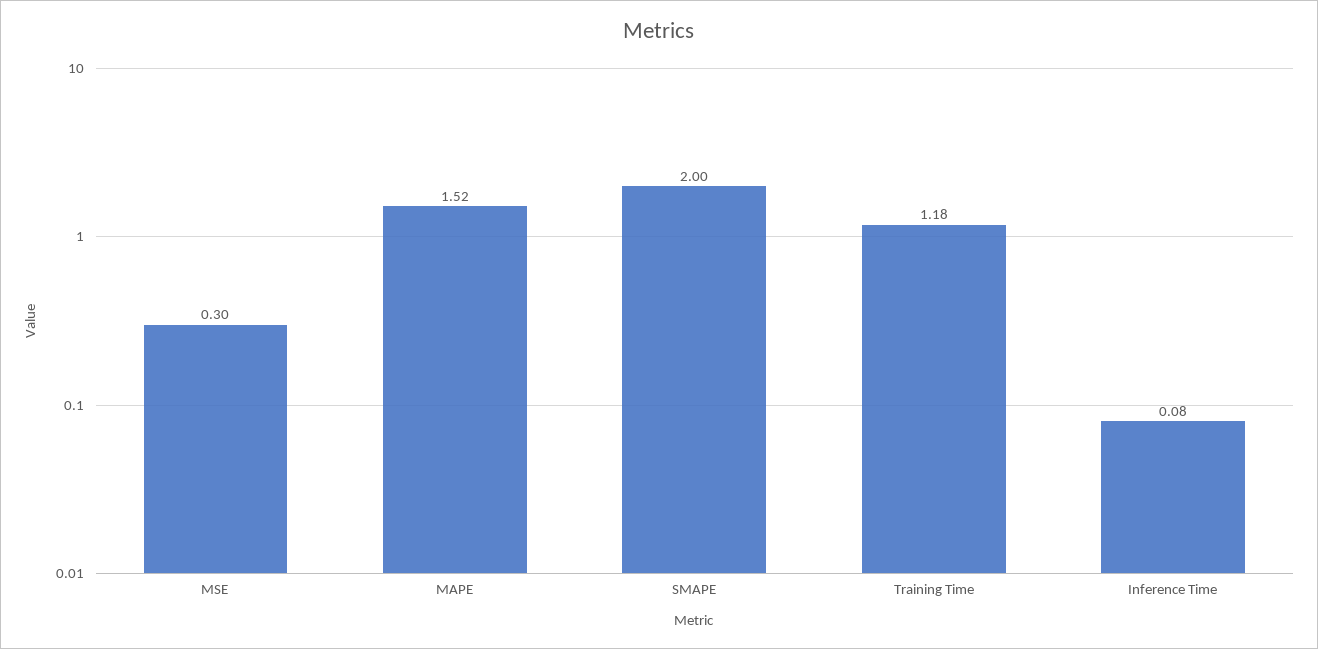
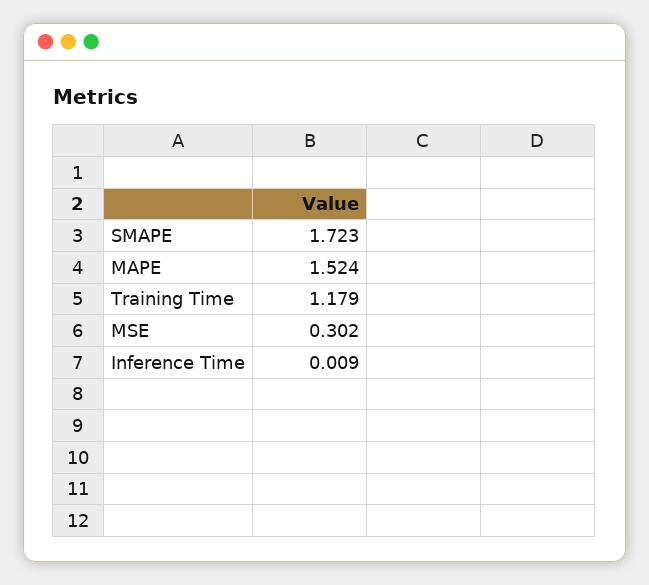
  {
    "MSE": 0.302,
    "MAPE": 1.524,
-   "SMAPE": 2,
+   "SMAPE": 1.723,
    "Training Time": 1.179,
-   "Inference Time": 0.08
+   "Inference Time": 0.009
  }

